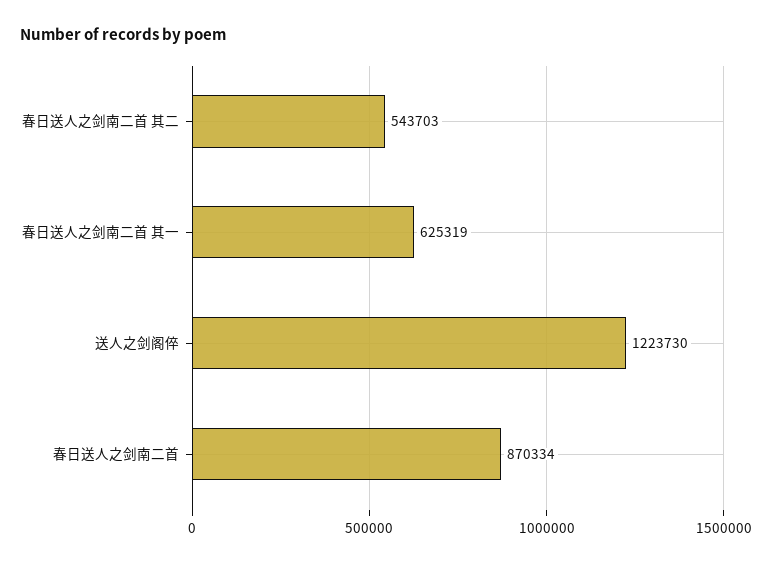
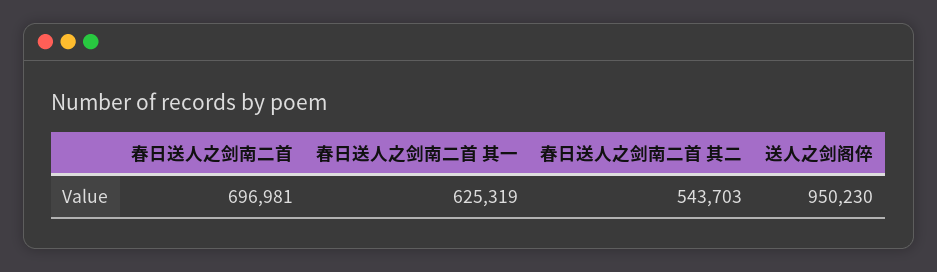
  {
    "春日送人之剑南二首 其二": 543703,
    "春日送人之剑南二首 其一": 625319,
-   "送人之剑阁倅": 1223730,
+   "送人之剑阁倅": 950230,
-   "春日送人之剑南二首": 870334
+   "春日送人之剑南二首": 696981
  }

